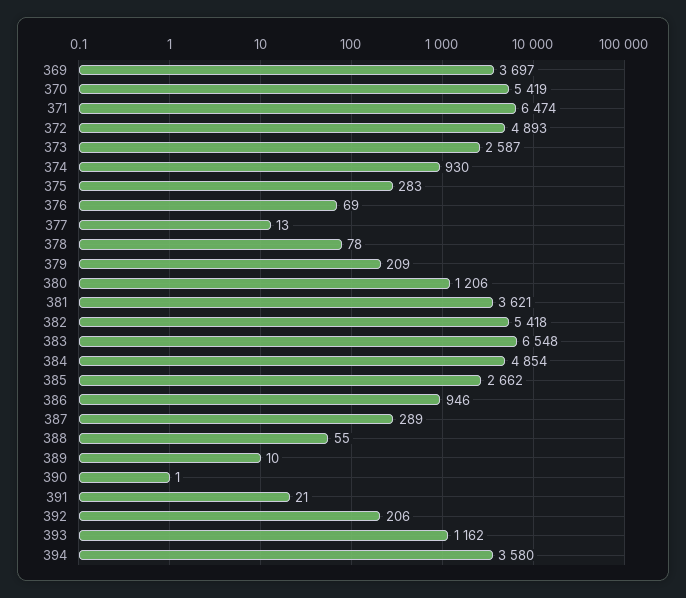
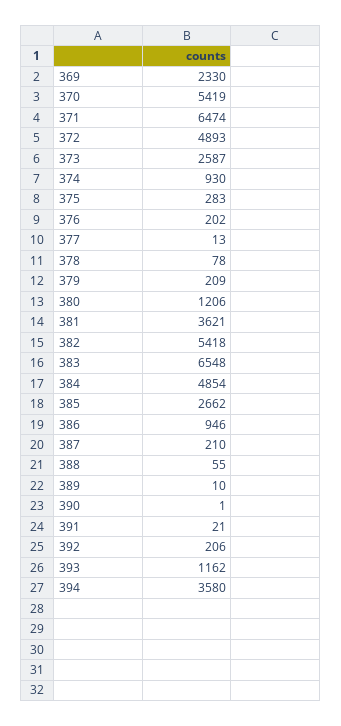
  {
-   "369": 3697,
+   "369": 2330,
    "370": 5419,
    "371": 6474,
    "372": 4893,
    "373": 2587,
    "374": 930,
    "375": 283,
-   "376": 69,
+   "376": 202,
    "377": 13,
    "378": 78,
    "379": 209,
    "380": 1206,
    "381": 3621,
    "382": 5418,
    "383": 6548,
    "384": 4854,
    "385": 2662,
    "386": 946,
-   "387": 289,
+   "387": 210,
    "388": 55,
    "389": 10,
    "390": 1,
    "391": 21,
    "392": 206,
    "393": 1162,
    "394": 3580
  }

